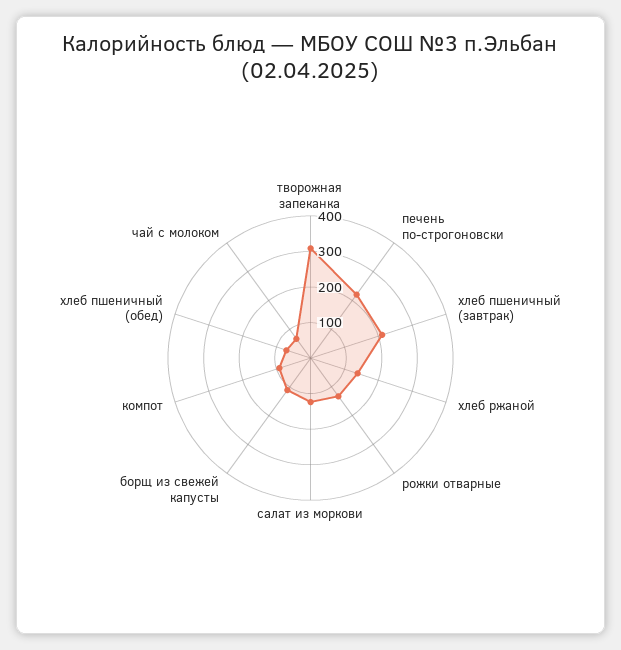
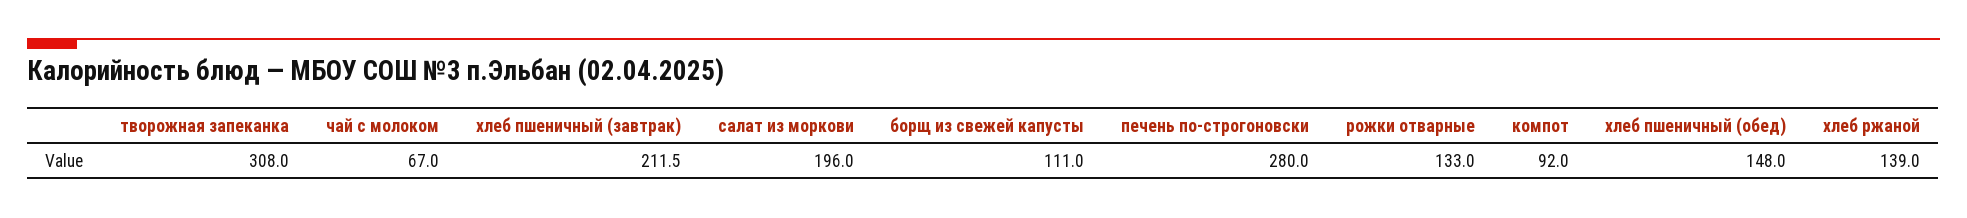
  {
    "творожная запеканка": 308,
-   "печень по-строгоновски": 225,
+   "печень по-строгоновски": 280,
    "хлеб пшеничный (завтрак)": 211.5,
    "хлеб ржаной": 139,
    "рожки отварные": 133,
-   "салат из моркови": 125,
+   "салат из моркови": 196,
    "борщ из свежей капусты": 111,
    "компот": 92,
-   "хлеб пшеничный (обед)": 75,
+   "хлеб пшеничный (обед)": 148,
    "чай с молоком": 67
  }

